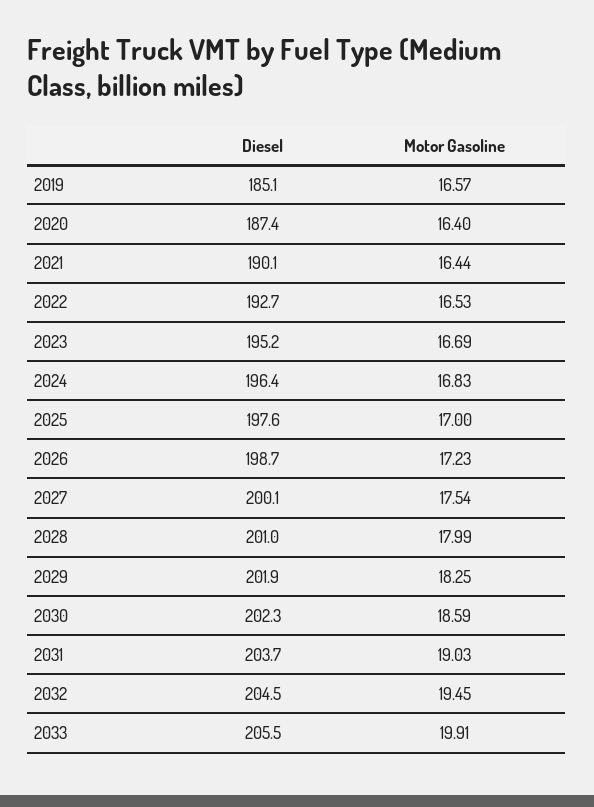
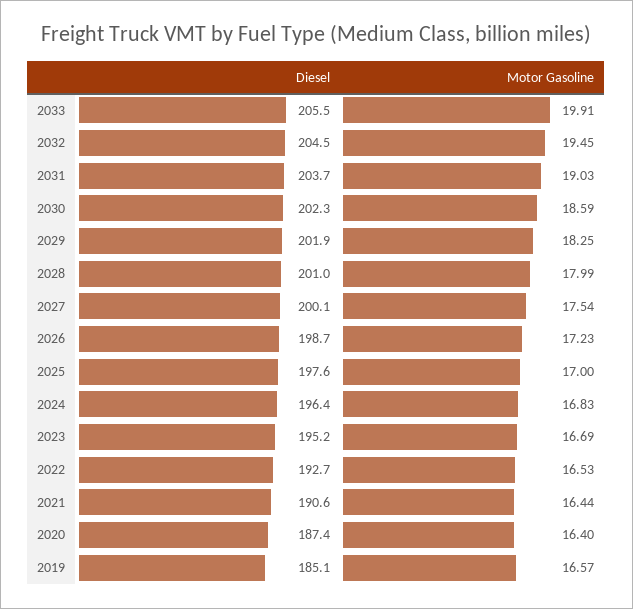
  {
    "Diesel": {
      "2019": 185.1,
      "2020": 187.4,
-     "2021": 190.1,
+     "2021": 190.6,
      "2022": 192.7,
      "2023": 195.2,
      "2024": 196.4,
      "2025": 197.6,
      "2026": 198.7,
      "2027": 200.1,
      "2028": 201,
      "2029": 201.9,
      "2030": 202.3,
      "2031": 203.7,
      "2032": 204.5,
      "2033": 205.5
    },
    "Motor Gasoline": {
      "2019": 16.57,
      "2020": 16.4,
      "2021": 16.44,
      "2022": 16.53,
      "2023": 16.69,
      "2024": 16.83,
      "2025": 17,
      "2026": 17.23,
      "2027": 17.54,
      "2028": 17.99,
      "2029": 18.25,
      "2030": 18.59,
      "2031": 19.03,
      "2032": 19.45,
      "2033": 19.91
    }
  }

